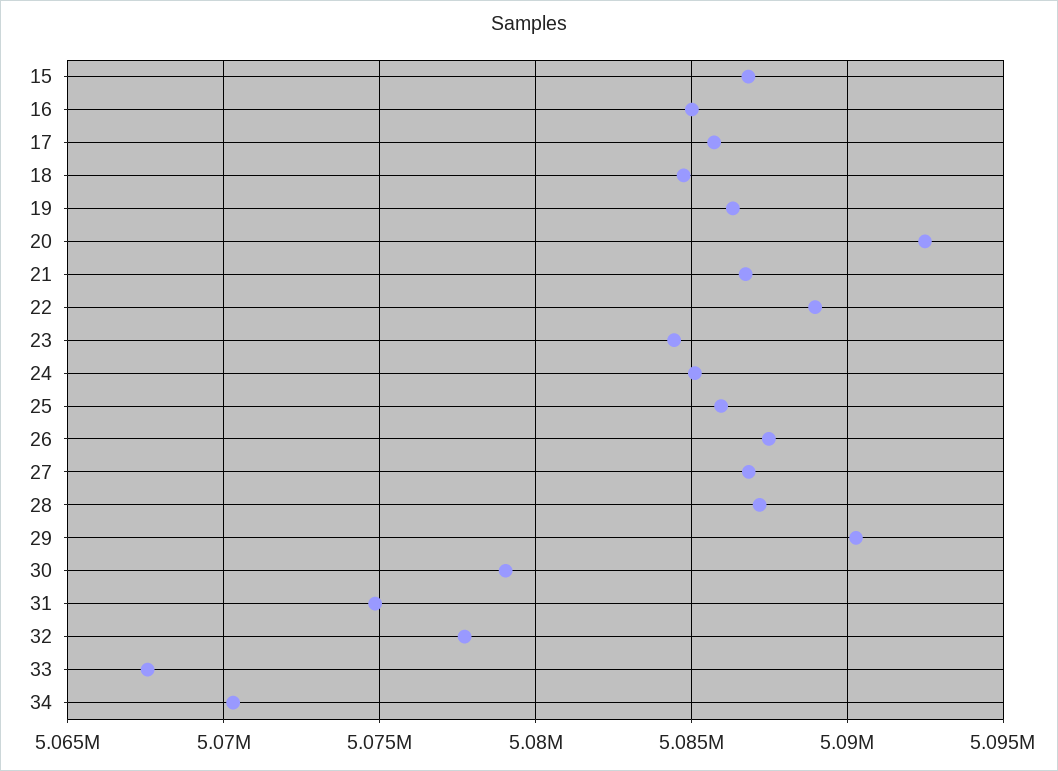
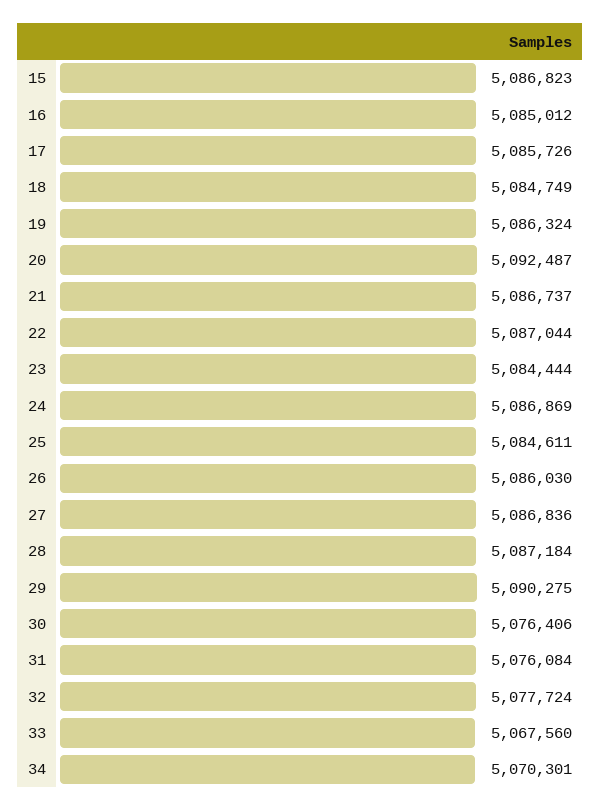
  {
    "15": 5086823,
    "16": 5085012,
    "17": 5085726,
    "18": 5084749,
    "19": 5086324,
    "20": 5092487,
    "21": 5086737,
-   "22": 5089000,
+   "22": 5087044,
    "23": 5084444,
-   "24": 5085000,
+   "24": 5086869,
-   "25": 5086000,
+   "25": 5084611,
-   "26": 5087500,
+   "26": 5086030,
    "27": 5086836,
    "28": 5087184,
    "29": 5090275,
-   "30": 5079000,
+   "30": 5076406,
-   "31": 5075000,
+   "31": 5076084,
    "32": 5077724,
    "33": 5067560,
    "34": 5070301
  }

